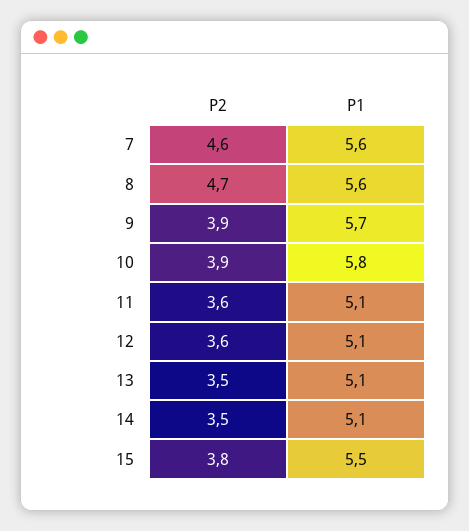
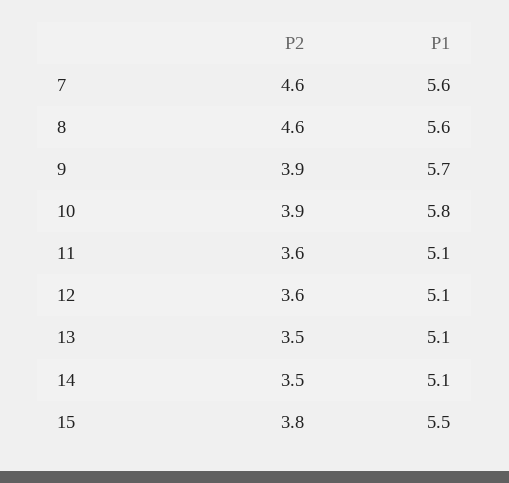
  {
    "P2": {
      "7": 4.6,
-     "8": 4.7,
+     "8": 4.6,
      "9": 3.9,
      "10": 3.9,
      "11": 3.6,
      "12": 3.6,
      "13": 3.5,
      "14": 3.5,
      "15": 3.8
    },
    "P1": {
      "7": 5.6,
      "8": 5.6,
      "9": 5.7,
      "10": 5.8,
      "11": 5.1,
      "12": 5.1,
      "13": 5.1,
      "14": 5.1,
      "15": 5.5
    }
  }

